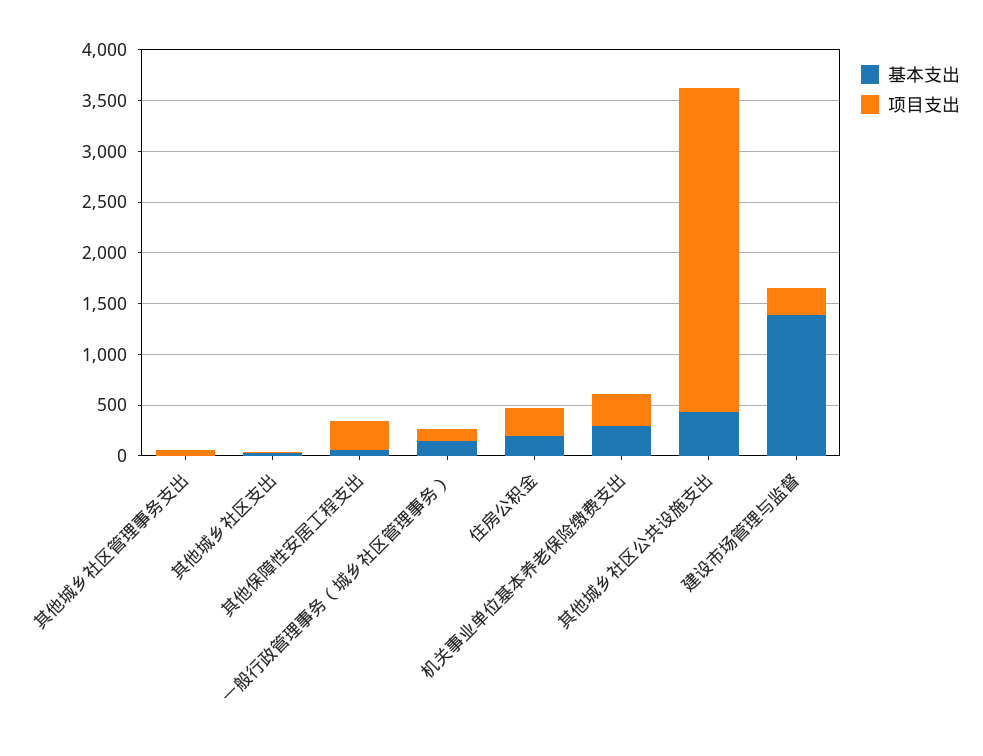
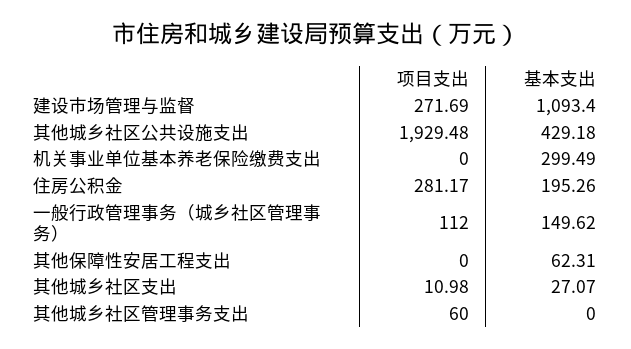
  {
    "基本支出": {
      "其他城乡社区管理事务支出": 0,
      "其他城乡社区支出": 27.07,
      "其他保障性安居工程支出": 62.31,
      "一般行政管理事务（城乡社区管理事务）": 149.62,
      "住房公积金": 195.26,
      "机关事业单位基本养老保险缴费支出": 299.49,
      "其他城乡社区公共设施支出": 429.18,
-     "建设市场管理与监督": 1400
+     "建设市场管理与监督": 1093.4
    },
    "项目支出": {
      "其他城乡社区管理事务支出": 60,
      "其他城乡社区支出": 10.98,
-     "其他保障性安居工程支出": 300,
+     "其他保障性安居工程支出": 0,
      "一般行政管理事务（城乡社区管理事务）": 112,
      "住房公积金": 281.17,
-     "机关事业单位基本养老保险缴费支出": 300,
+     "机关事业单位基本养老保险缴费支出": 0,
-     "其他城乡社区公共设施支出": 3200,
+     "其他城乡社区公共设施支出": 1929.48,
      "建设市场管理与监督": 271.69
    }
  }

